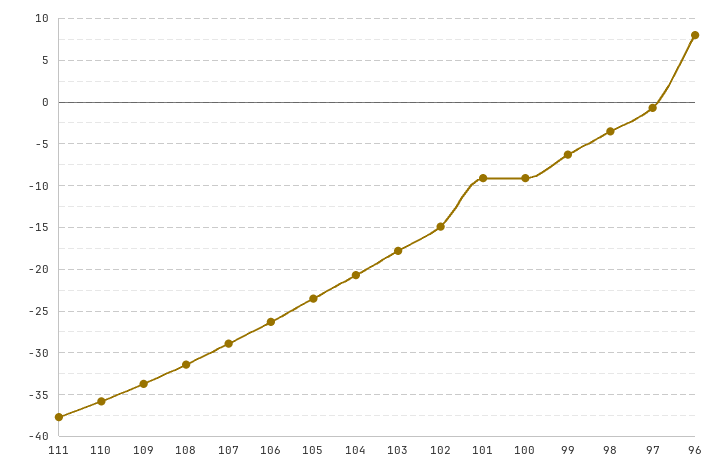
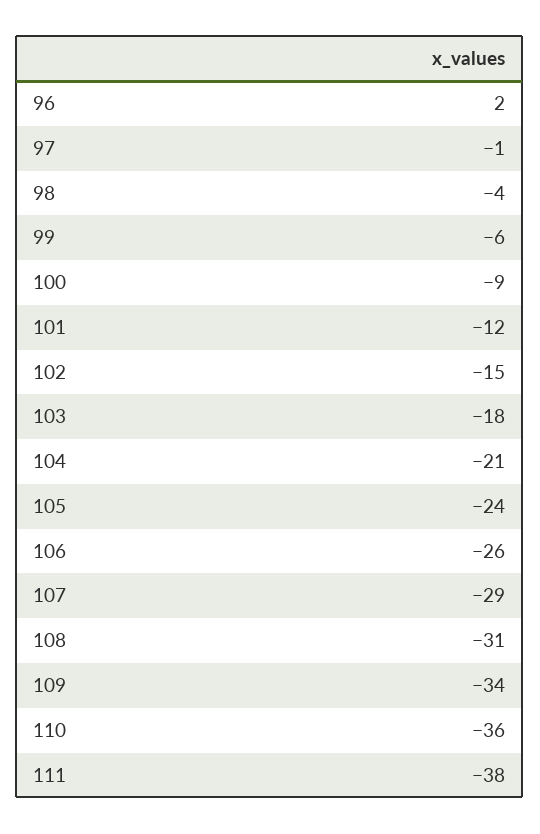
  {
    "111": -38,
    "110": -36,
    "109": -34,
    "108": -31,
    "107": -29,
    "106": -26,
    "105": -24,
    "104": -21,
    "103": -18,
    "102": -15,
-   "101": -9,
+   "101": -12,
    "100": -9,
    "99": -6,
    "98": -4,
    "97": -1,
-   "96": 8
+   "96": 2
  }

